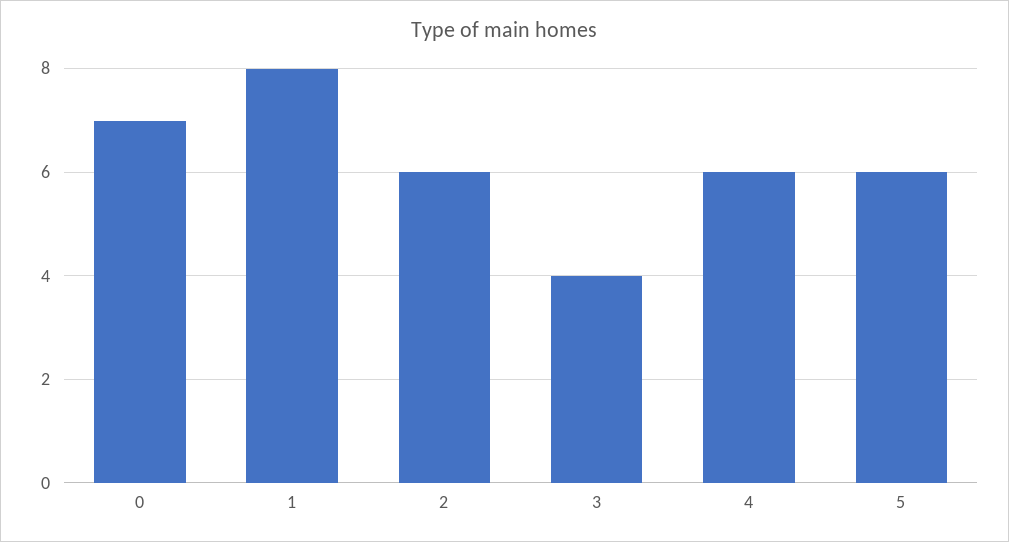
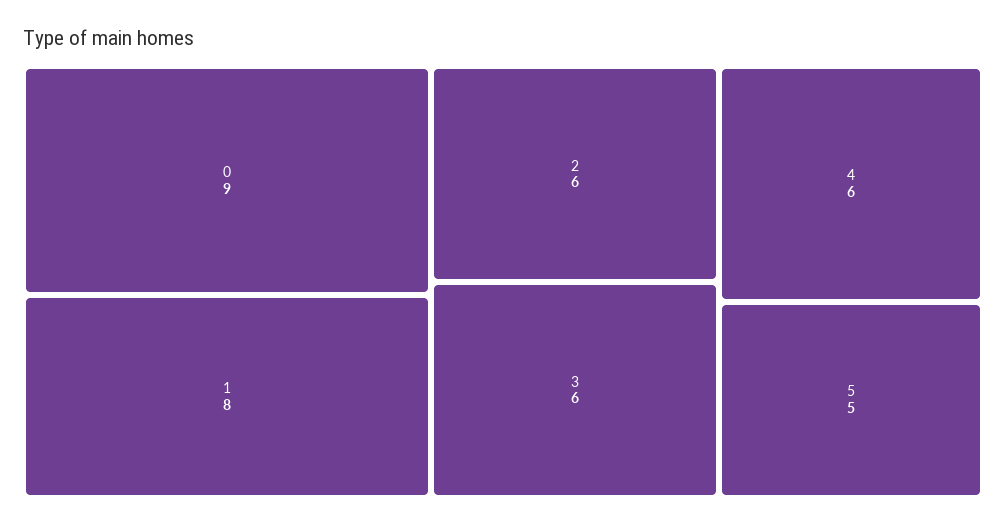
  {
-   "0": 7,
+   "0": 9,
    "1": 8,
    "2": 6,
-   "3": 4,
+   "3": 6,
    "4": 6,
-   "5": 6
+   "5": 5
  }

